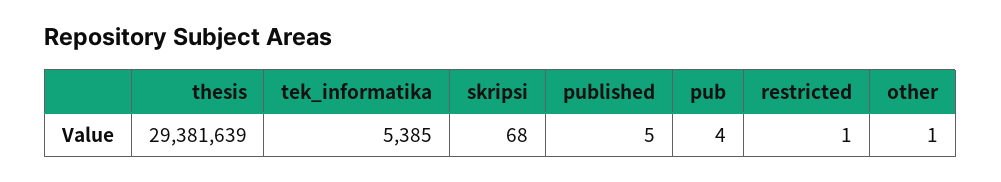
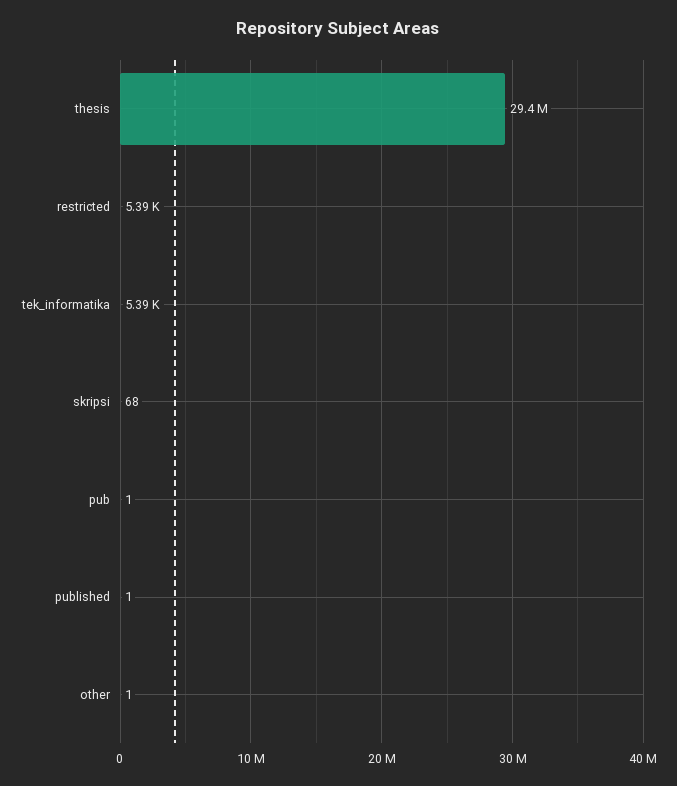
  {
    "thesis": 29381639,
    "tek_informatika": 5385,
    "skripsi": 68,
-   "published": 5,
+   "published": 1,
-   "pub": 4,
+   "pub": 1,
-   "restricted": 1,
+   "restricted": 5390,
    "other": 1
  }

